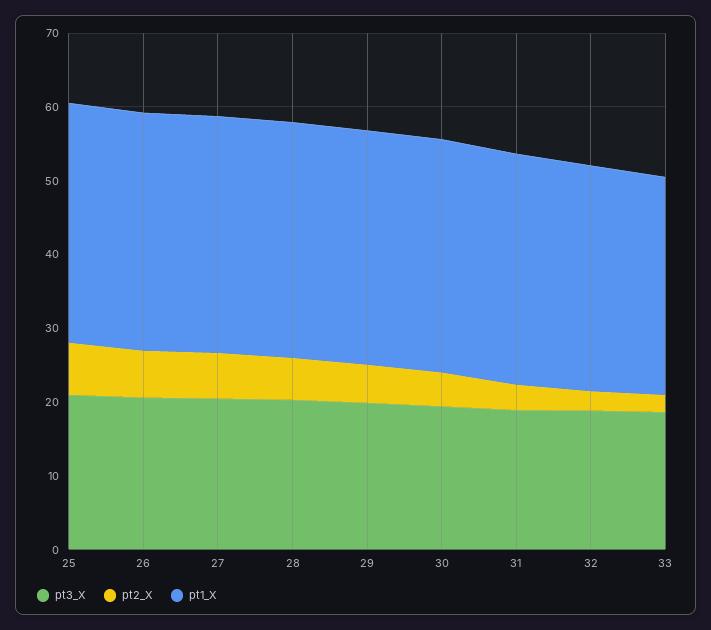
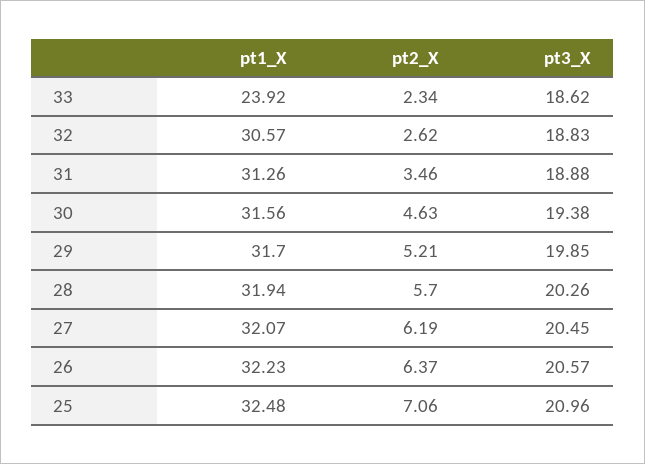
  {
    "pt3_X": {
      "25": 20.96,
      "26": 20.57,
      "27": 20.45,
      "28": 20.26,
      "29": 19.85,
      "30": 19.38,
      "31": 18.88,
      "32": 18.83,
      "33": 18.62
    },
    "pt2_X": {
      "25": 7.06,
      "26": 6.37,
      "27": 6.19,
      "28": 5.7,
      "29": 5.21,
      "30": 4.63,
      "31": 3.46,
      "32": 2.62,
      "33": 2.34
    },
    "pt1_X": {
      "25": 32.48,
      "26": 32.23,
      "27": 32.07,
      "28": 31.94,
      "29": 31.7,
      "30": 31.56,
      "31": 31.26,
      "32": 30.57,
-     "33": 30
+     "33": 23.92
    }
  }

